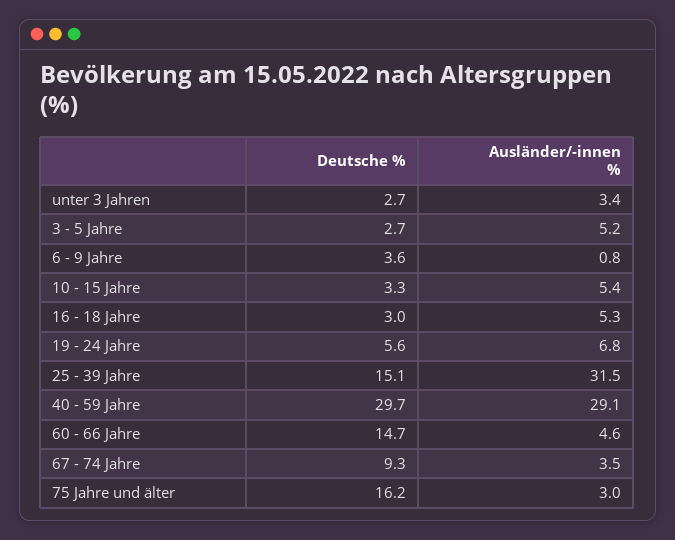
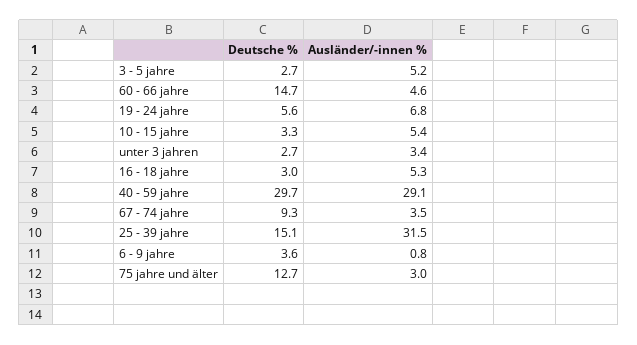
  {
    "Deutsche %": {
      "unter 3 Jahren": 2.7,
      "3 - 5 Jahre": 2.7,
      "6 - 9 Jahre": 3.6,
      "10 - 15 Jahre": 3.3,
      "16 - 18 Jahre": 3,
      "19 - 24 Jahre": 5.6,
      "25 - 39 Jahre": 15.1,
      "40 - 59 Jahre": 29.7,
      "60 - 66 Jahre": 14.7,
      "67 - 74 Jahre": 9.3,
-     "75 Jahre und älter": 16.2
+     "75 Jahre und älter": 12.7
    },
    "Ausländer/-innen %": {
      "unter 3 Jahren": 3.4,
      "3 - 5 Jahre": 5.2,
      "6 - 9 Jahre": 0.8,
      "10 - 15 Jahre": 5.4,
      "16 - 18 Jahre": 5.3,
      "19 - 24 Jahre": 6.8,
      "25 - 39 Jahre": 31.5,
      "40 - 59 Jahre": 29.1,
      "60 - 66 Jahre": 4.6,
      "67 - 74 Jahre": 3.5,
      "75 Jahre und älter": 3
    }
  }

